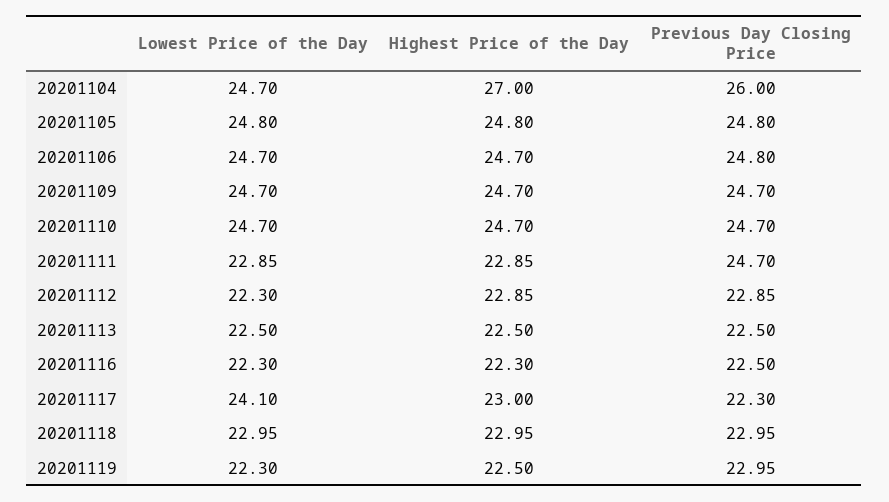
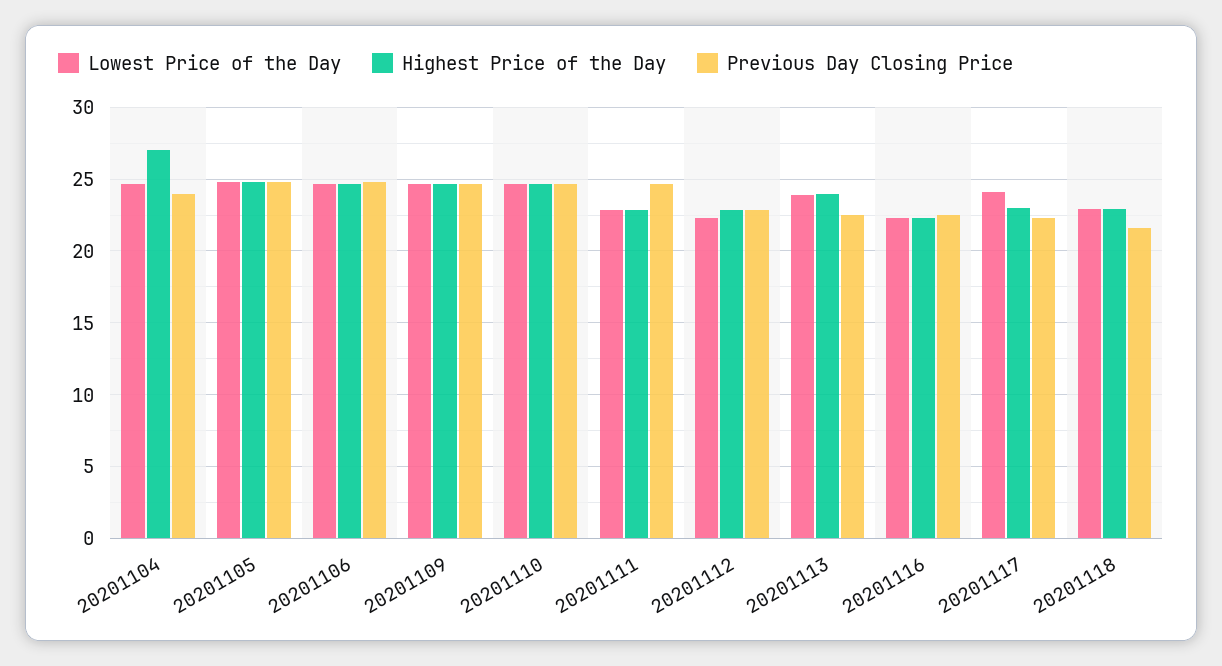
  {
    "Lowest Price of the Day": {
      "20201104": 24.7,
      "20201105": 24.8,
      "20201106": 24.7,
      "20201109": 24.7,
      "20201110": 24.7,
      "20201111": 22.85,
      "20201112": 22.3,
-     "20201113": 22.5,
+     "20201113": 24,
      "20201116": 22.3,
      "20201117": 24.1,
-     "20201118": 22.95,
+     "20201118": 22.95
-     "20201119": 22.3
    },
    "Highest Price of the Day": {
      "20201104": 27,
      "20201105": 24.8,
      "20201106": 24.7,
      "20201109": 24.7,
      "20201110": 24.7,
      "20201111": 22.85,
      "20201112": 22.85,
-     "20201113": 22.5,
+     "20201113": 24,
      "20201116": 22.3,
      "20201117": 23,
-     "20201118": 22.95,
+     "20201118": 22.95
-     "20201119": 22.5
    },
    "Previous Day Closing Price": {
-     "20201104": 26,
+     "20201104": 24,
      "20201105": 24.8,
      "20201106": 24.8,
      "20201109": 24.7,
      "20201110": 24.7,
      "20201111": 24.7,
      "20201112": 22.85,
      "20201113": 22.5,
      "20201116": 22.5,
      "20201117": 22.3,
-     "20201118": 22.95,
+     "20201118": 21.5
-     "20201119": 22.95
    }
  }

